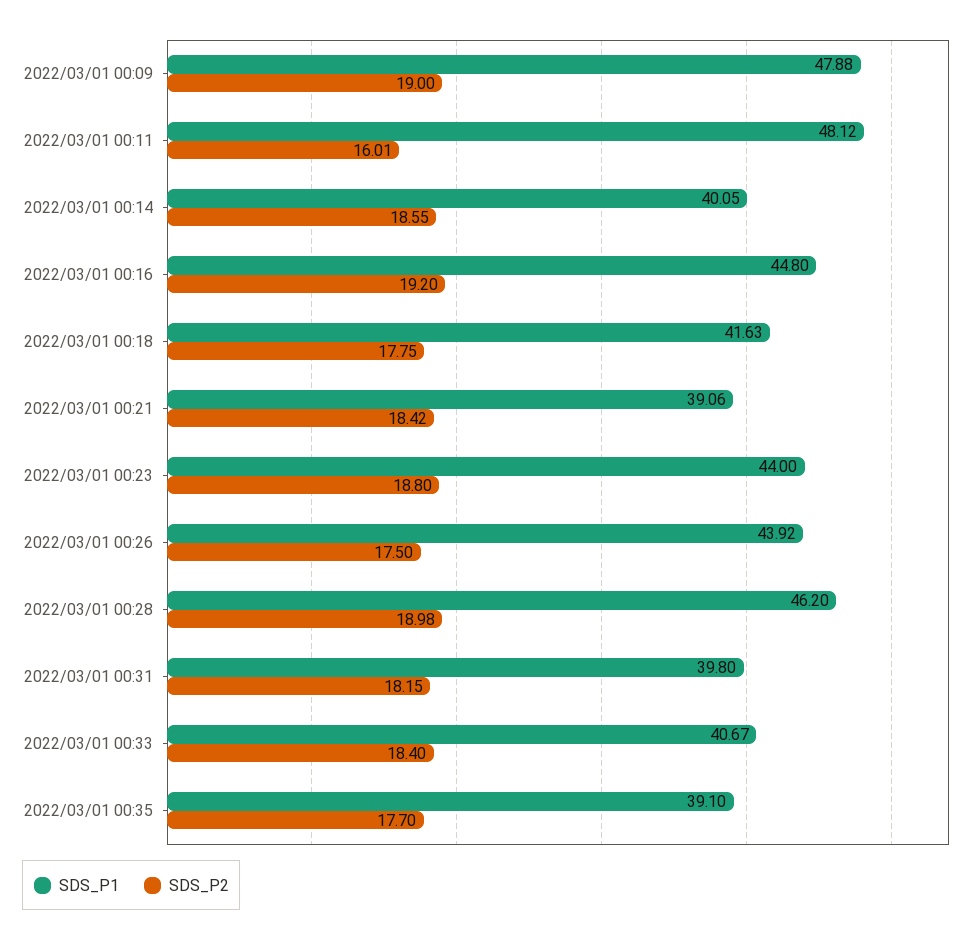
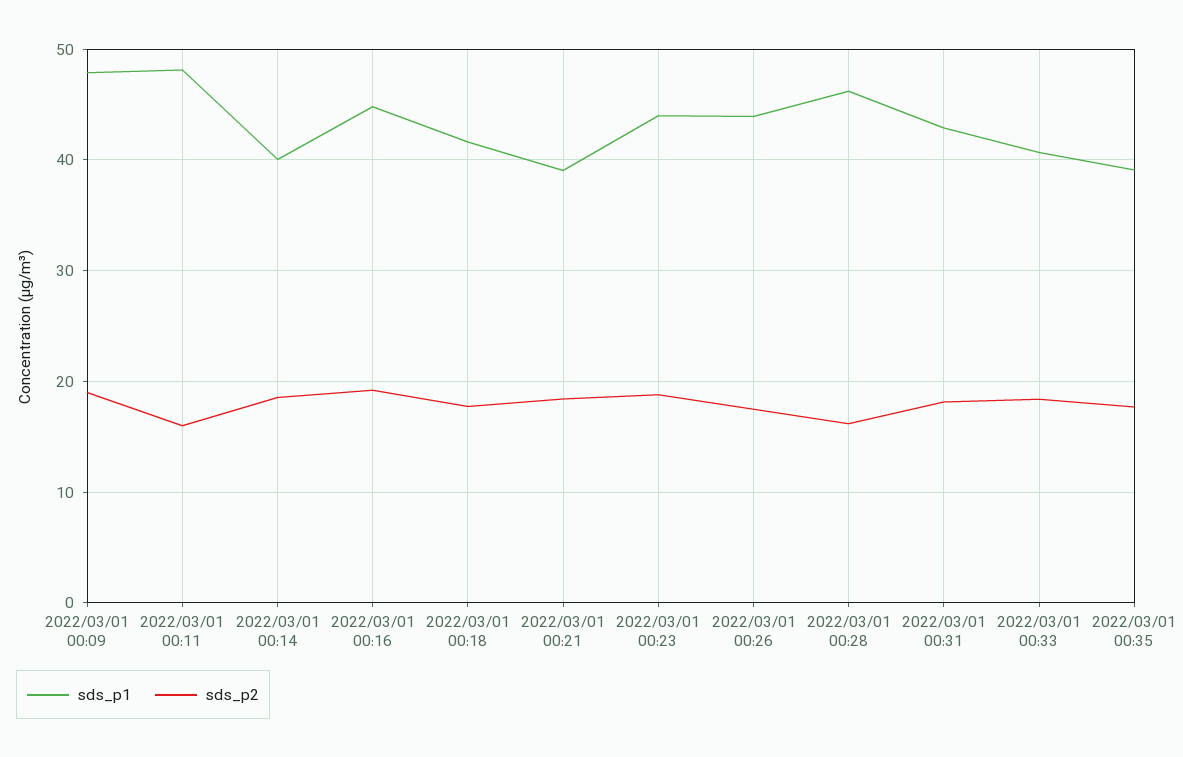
  {
    "SDS_P1": {
      "2022/03/01 00:09": 47.88,
      "2022/03/01 00:11": 48.12,
      "2022/03/01 00:14": 40.05,
      "2022/03/01 00:16": 44.8,
      "2022/03/01 00:18": 41.63,
      "2022/03/01 00:21": 39.06,
      "2022/03/01 00:23": 44,
      "2022/03/01 00:26": 43.92,
      "2022/03/01 00:28": 46.2,
-     "2022/03/01 00:31": 39.8,
+     "2022/03/01 00:31": 43,
      "2022/03/01 00:33": 40.67,
      "2022/03/01 00:35": 39.1
    },
    "SDS_P2": {
      "2022/03/01 00:09": 19,
      "2022/03/01 00:11": 16.01,
      "2022/03/01 00:14": 18.55,
      "2022/03/01 00:16": 19.2,
      "2022/03/01 00:18": 17.75,
      "2022/03/01 00:21": 18.42,
      "2022/03/01 00:23": 18.8,
      "2022/03/01 00:26": 17.5,
-     "2022/03/01 00:28": 18.98,
+     "2022/03/01 00:28": 16,
      "2022/03/01 00:31": 18.15,
      "2022/03/01 00:33": 18.4,
      "2022/03/01 00:35": 17.7
    }
  }

